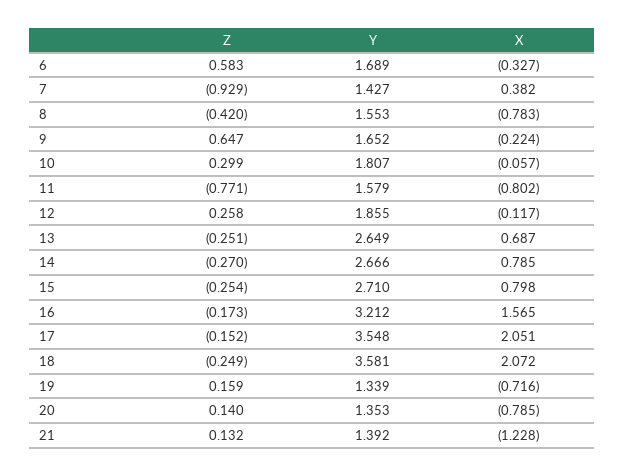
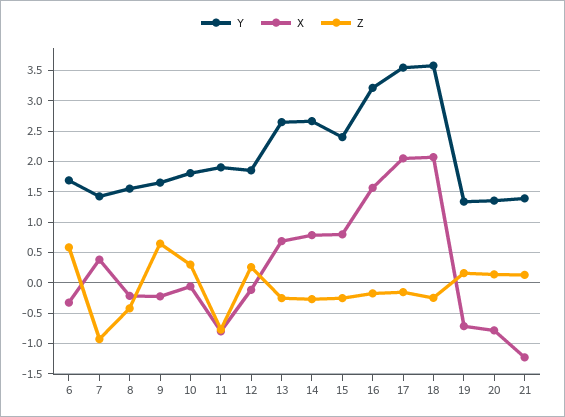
  {
    "Z": {
      "6": 0.583,
      "7": -0.929,
      "8": -0.42,
      "9": 0.647,
      "10": 0.299,
      "11": -0.771,
      "12": 0.258,
      "13": -0.251,
      "14": -0.27,
      "15": -0.254,
      "16": -0.173,
      "17": -0.152,
      "18": -0.249,
      "19": 0.159,
      "20": 0.14,
      "21": 0.132
    },
    "Y": {
      "6": 1.689,
      "7": 1.427,
      "8": 1.553,
      "9": 1.652,
      "10": 1.807,
-     "11": 1.579,
+     "11": 1.9,
      "12": 1.855,
      "13": 2.649,
      "14": 2.666,
-     "15": 2.71,
+     "15": 2.4,
      "16": 3.212,
      "17": 3.548,
      "18": 3.581,
      "19": 1.339,
      "20": 1.353,
      "21": 1.392
    },
    "X": {
      "6": -0.327,
      "7": 0.382,
-     "8": -0.783,
+     "8": -0.2,
      "9": -0.224,
      "10": -0.057,
      "11": -0.802,
      "12": -0.117,
      "13": 0.687,
      "14": 0.785,
      "15": 0.798,
      "16": 1.565,
      "17": 2.051,
      "18": 2.072,
      "19": -0.716,
      "20": -0.785,
      "21": -1.228
    }
  }

